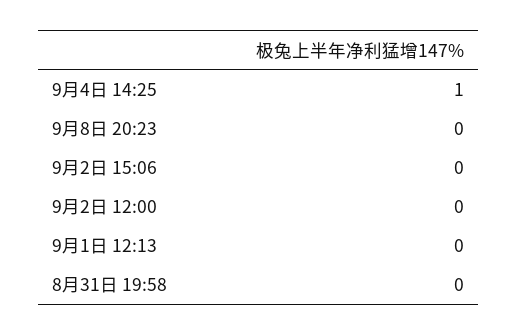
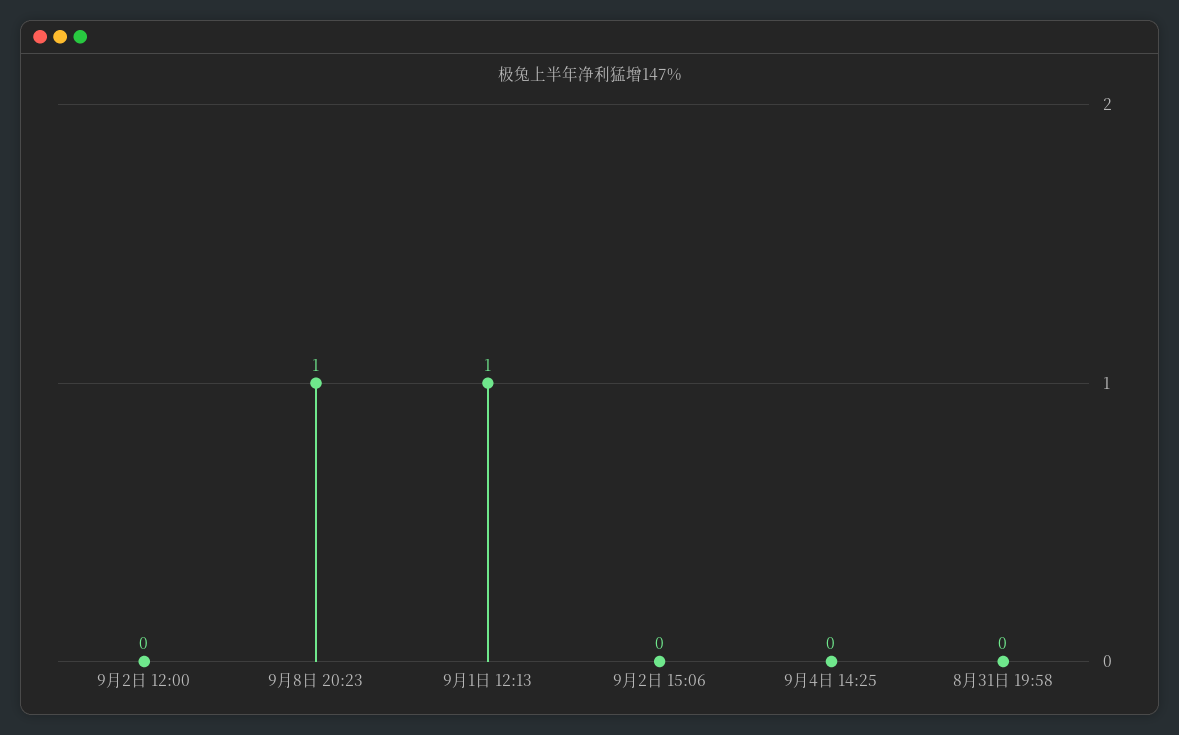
  {
-   "9月4日 14:25": 1,
+   "9月4日 14:25": 0,
-   "9月8日 20:23": 0,
+   "9月8日 20:23": 1,
    "9月2日 15:06": 0,
    "9月2日 12:00": 0,
-   "9月1日 12:13": 0,
+   "9月1日 12:13": 1,
    "8月31日 19:58": 0
  }

